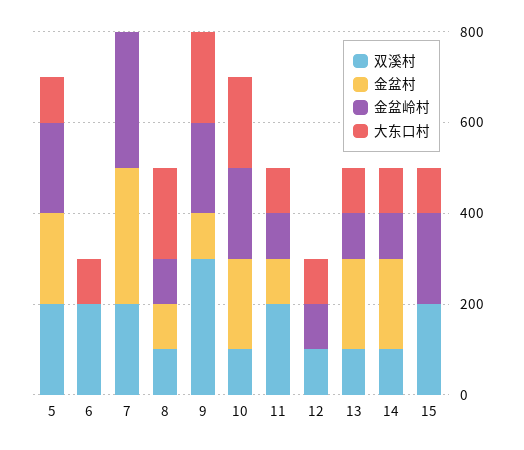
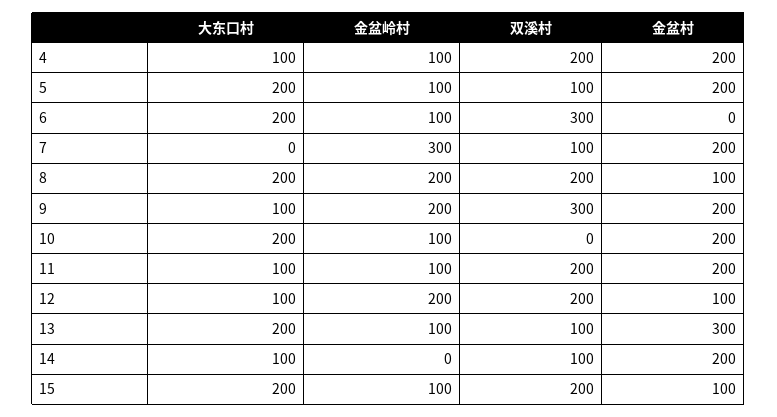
  {
    "双溪村": {
-     "5": 200,
+     "5": 100,
-     "6": 200,
+     "6": 300,
-     "7": 200,
+     "7": 100,
-     "8": 100,
+     "8": 200,
      "9": 300,
-     "10": 100,
+     "10": 0,
      "11": 200,
-     "12": 100,
+     "12": 200,
      "13": 100,
      "14": 100,
-     "15": 200
+     "15": 200,
+     "4": 200
    },
    "金盆村": {
      "5": 200,
      "6": 0,
-     "7": 300,
+     "7": 200,
      "8": 100,
-     "9": 100,
+     "9": 200,
      "10": 200,
-     "11": 100,
+     "11": 200,
-     "12": 0,
+     "12": 100,
-     "13": 200,
+     "13": 300,
      "14": 200,
-     "15": 0
+     "15": 100,
+     "4": 200
    },
    "金盆岭村": {
-     "5": 200,
+     "5": 100,
-     "6": 0,
+     "6": 100,
      "7": 300,
-     "8": 100,
+     "8": 200,
      "9": 200,
-     "10": 200,
+     "10": 100,
      "11": 100,
-     "12": 100,
+     "12": 200,
      "13": 100,
-     "14": 100,
+     "14": 0,
-     "15": 200
+     "15": 100,
+     "4": 100
    },
    "大东口村": {
-     "5": 100,
+     "5": 200,
-     "6": 100,
+     "6": 200,
      "7": 0,
      "8": 200,
-     "9": 200,
+     "9": 100,
      "10": 200,
      "11": 100,
      "12": 100,
-     "13": 100,
+     "13": 200,
      "14": 100,
-     "15": 100
+     "15": 200,
+     "4": 100
    }
  }

